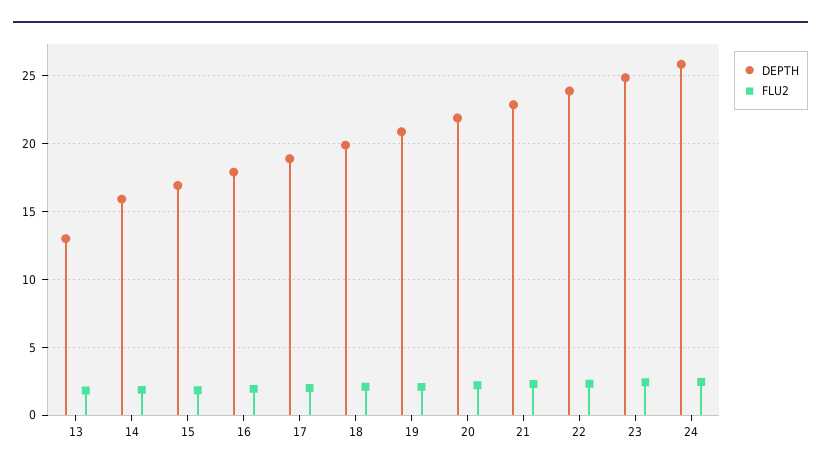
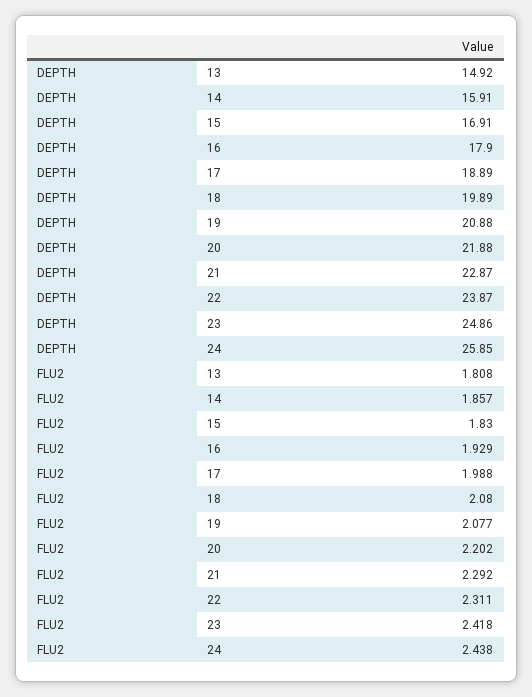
  {
    "DEPTH": {
-     "13": 13,
+     "13": 14.92,
      "14": 15.91,
      "15": 16.91,
      "16": 17.9,
      "17": 18.89,
      "18": 19.89,
      "19": 20.88,
      "20": 21.88,
      "21": 22.87,
      "22": 23.87,
      "23": 24.86,
      "24": 25.85
    },
    "FLU2": {
      "13": 1.808,
      "14": 1.857,
      "15": 1.83,
      "16": 1.929,
      "17": 1.988,
      "18": 2.08,
      "19": 2.077,
      "20": 2.202,
      "21": 2.292,
      "22": 2.311,
      "23": 2.418,
      "24": 2.438
    }
  }

